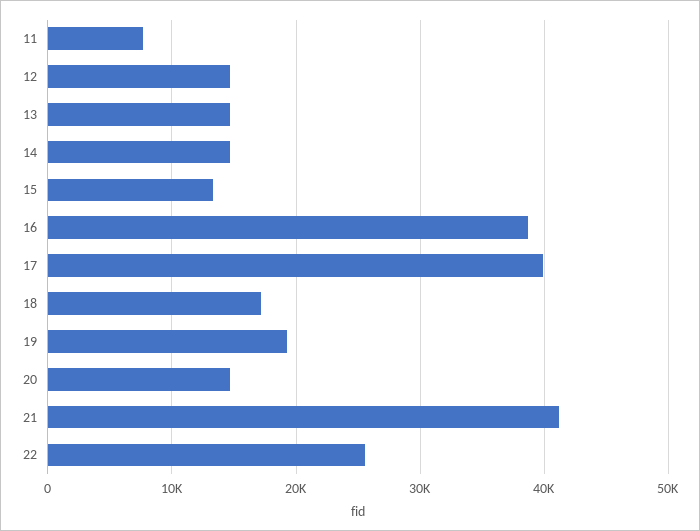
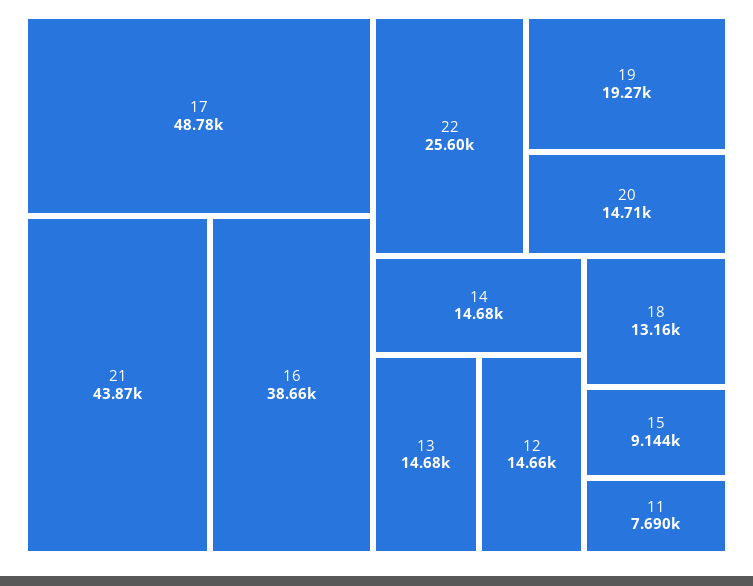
  {
    "11": 7690,
    "12": 14660,
    "13": 14680,
    "14": 14680,
-   "15": 13000,
+   "15": 9144,
    "16": 38660,
-   "17": 40000,
+   "17": 48780,
-   "18": 17000,
+   "18": 13160,
    "19": 19270,
    "20": 14710,
-   "21": 41000,
+   "21": 43870,
    "22": 25600
  }

